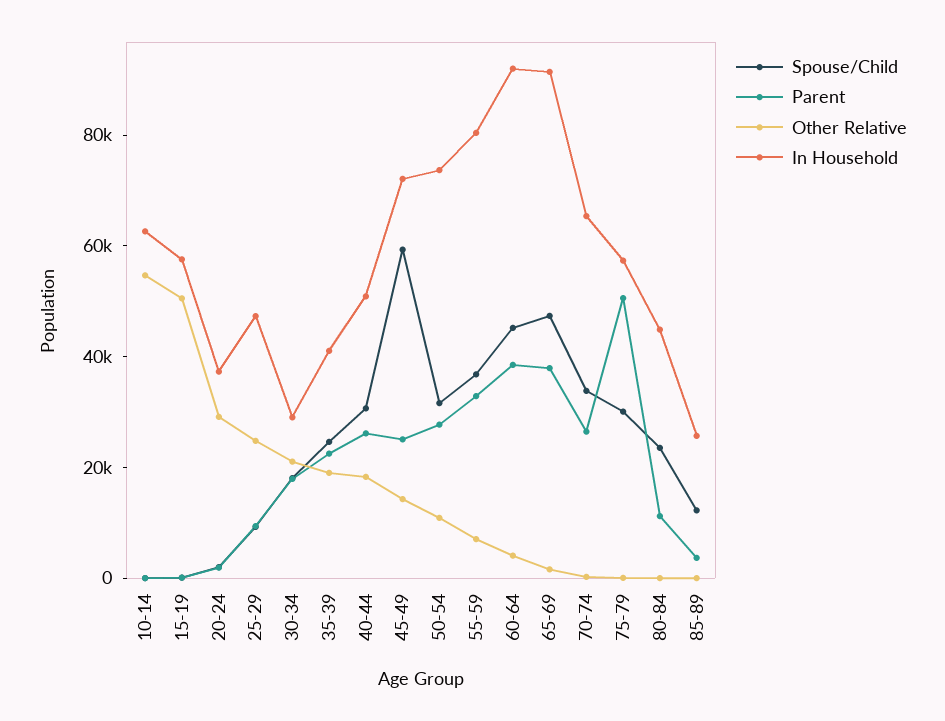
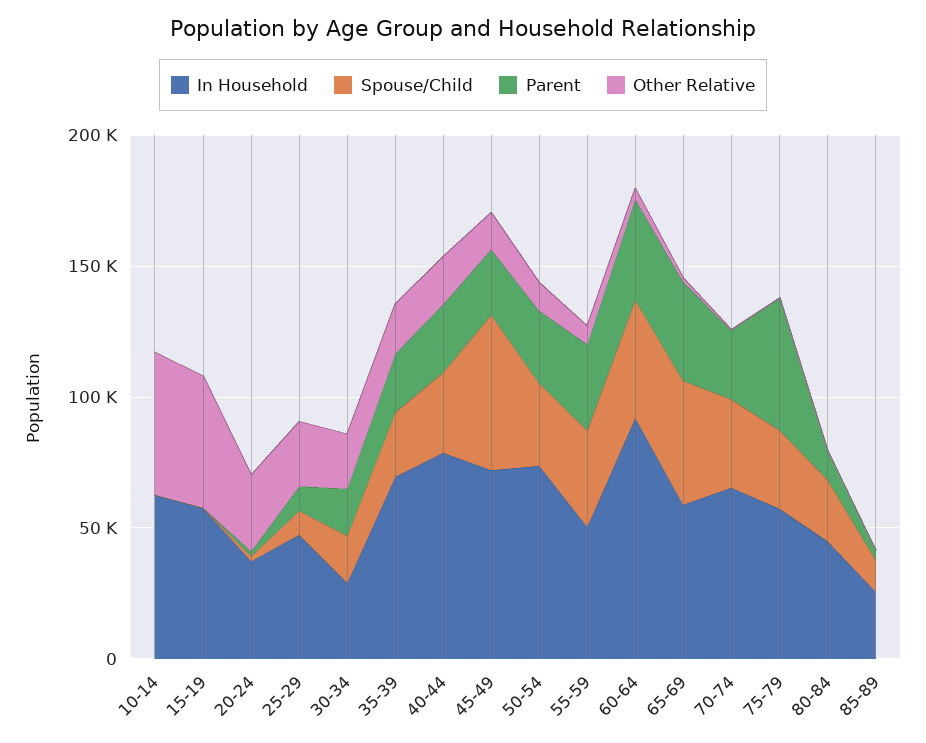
  {
    "Spouse/Child": {
      "10-14": 0,
      "15-19": 0,
      "20-24": 0,
      "25-29": 10000,
      "30-34": 20000,
      "35-39": 25000,
      "40-44": 30000,
      "45-49": 60000,
      "50-54": 30000,
      "55-59": 35000,
      "60-64": 45000,
      "65-69": 45000,
      "70-74": 35000,
      "75-79": 30000,
      "80-84": 25000,
      "85-89": 10000
    },
    "Parent": {
      "10-14": 0,
      "15-19": 0,
      "20-24": 0,
      "25-29": 10000,
      "30-34": 20000,
      "35-39": 20000,
      "40-44": 25000,
      "45-49": 25000,
      "50-54": 30000,
      "55-59": 35000,
      "60-64": 40000,
      "65-69": 40000,
      "70-74": 25000,
      "75-79": 50000,
      "80-84": 10000,
      "85-89": 5000
    },
    "Other Relative": {
      "10-14": 55000,
      "15-19": 50000,
      "20-24": 30000,
      "25-29": 25000,
      "30-34": 20000,
      "35-39": 20000,
      "40-44": 20000,
      "45-49": 15000,
      "50-54": 10000,
      "55-59": 5000,
      "60-64": 5000,
      "65-69": 0,
      "70-74": 0,
      "75-79": 0,
      "80-84": 0,
      "85-89": 0
    },
    "In Household": {
      "10-14": 65000,
      "15-19": 60000,
      "20-24": 35000,
      "25-29": 45000,
      "30-34": 30000,
-     "35-39": 40000,
+     "35-39": 70000,
-     "40-44": 50000,
+     "40-44": 80000,
      "45-49": 70000,
      "50-54": 75000,
-     "55-59": 80000,
+     "55-59": 50000,
      "60-64": 90000,
-     "65-69": 90000,
+     "65-69": 60000,
      "70-74": 65000,
      "75-79": 55000,
      "80-84": 45000,
      "85-89": 25000
    }
  }

